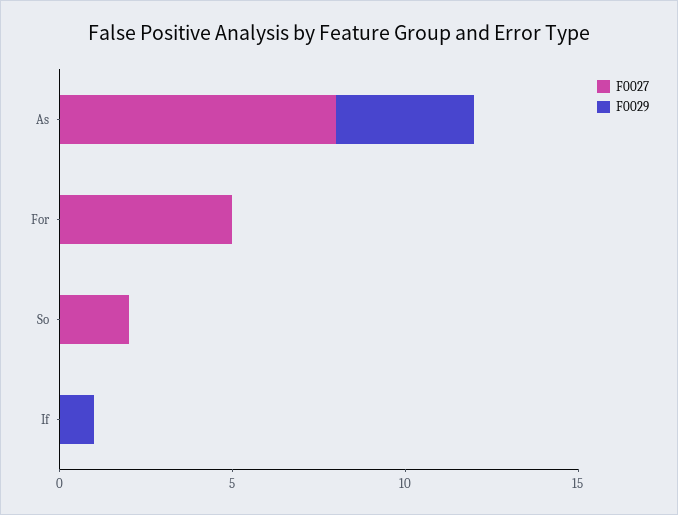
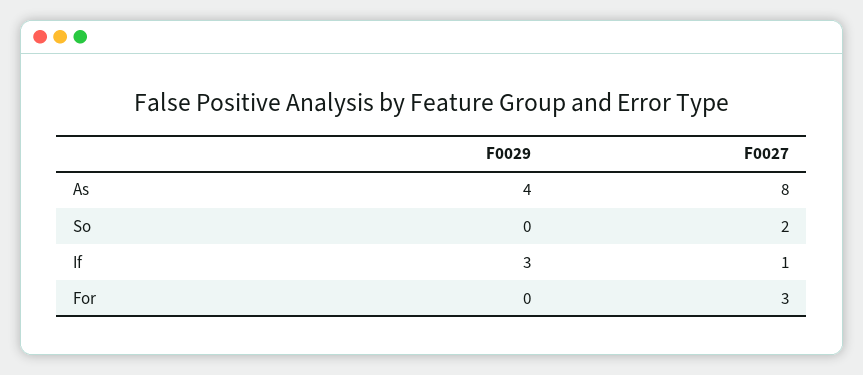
  {
    "F0027": {
      "As": 8,
-     "For": 5,
+     "For": 3,
      "So": 2,
-     "If": 0
+     "If": 1
    },
    "F0029": {
      "As": 4,
      "For": 0,
      "So": 0,
-     "If": 1
+     "If": 3
    }
  }

